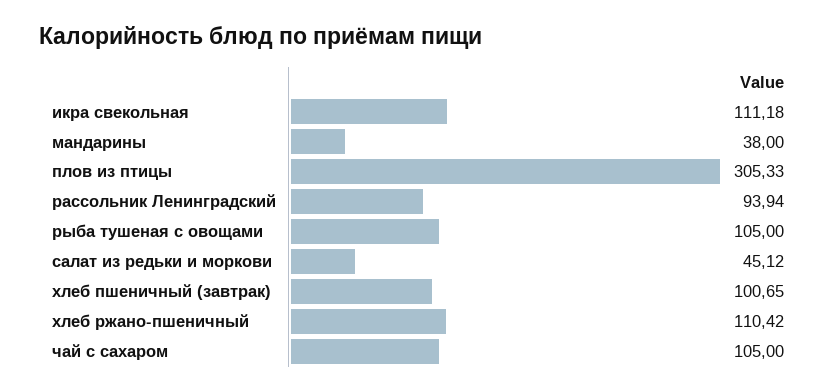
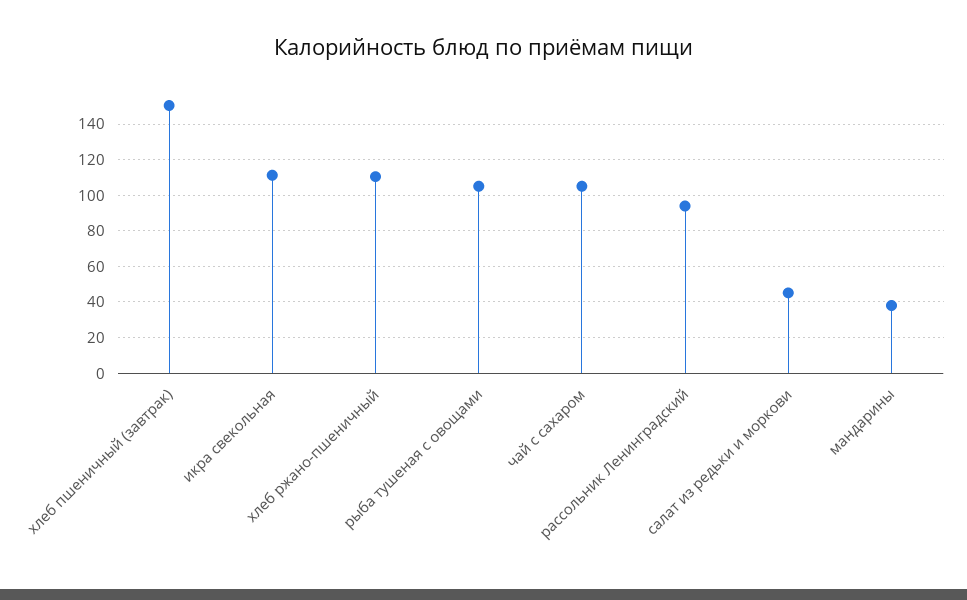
  {
    "икра свекольная": 111.18,
    "мандарины": 38,
-   "плов из птицы": 305.33,
    "рассольник Ленинградский": 93.94,
    "рыба тушеная с овощами": 105,
    "салат из редьки и моркови": 45.12,
-   "хлеб пшеничный (завтрак)": 100.65,
+   "хлеб пшеничный (завтрак)": 150,
    "хлеб ржано-пшеничный": 110.42,
    "чай с сахаром": 105
  }

